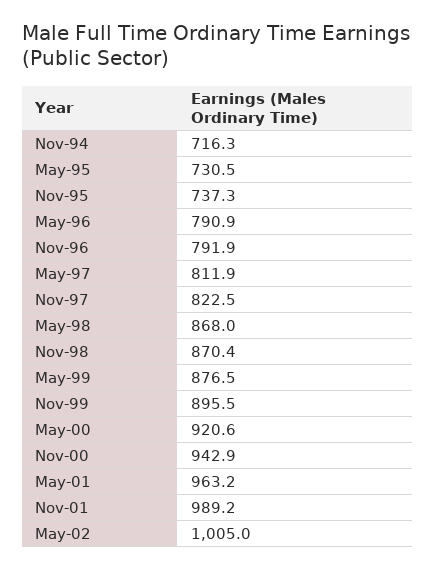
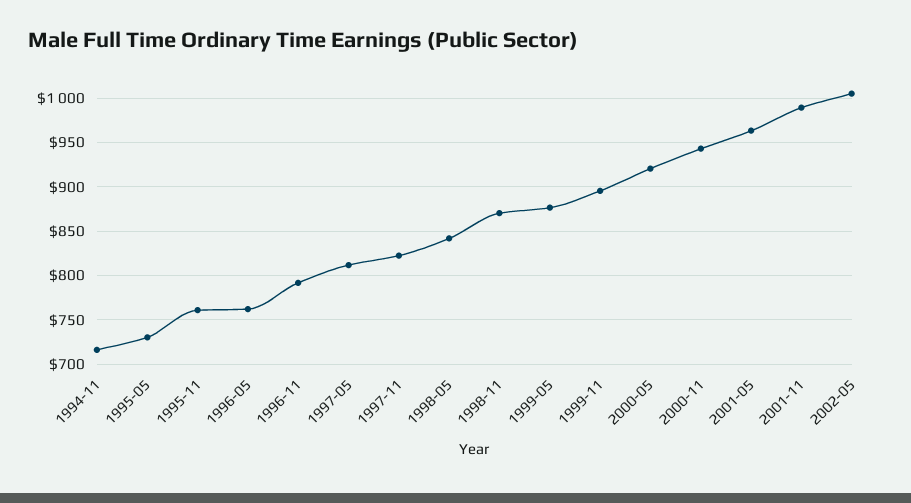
  {
    "Nov-94": 716.3,
    "May-95": 730.5,
-   "Nov-95": 737.3,
+   "Nov-95": 760,
-   "May-96": 790.9,
+   "May-96": 760,
    "Nov-96": 791.9,
    "May-97": 811.9,
    "Nov-97": 822.5,
-   "May-98": 868,
+   "May-98": 840,
    "Nov-98": 870.4,
    "May-99": 876.5,
    "Nov-99": 895.5,
    "May-00": 920.6,
    "Nov-00": 942.9,
    "May-01": 963.2,
    "Nov-01": 989.2,
    "May-02": 1005
  }

